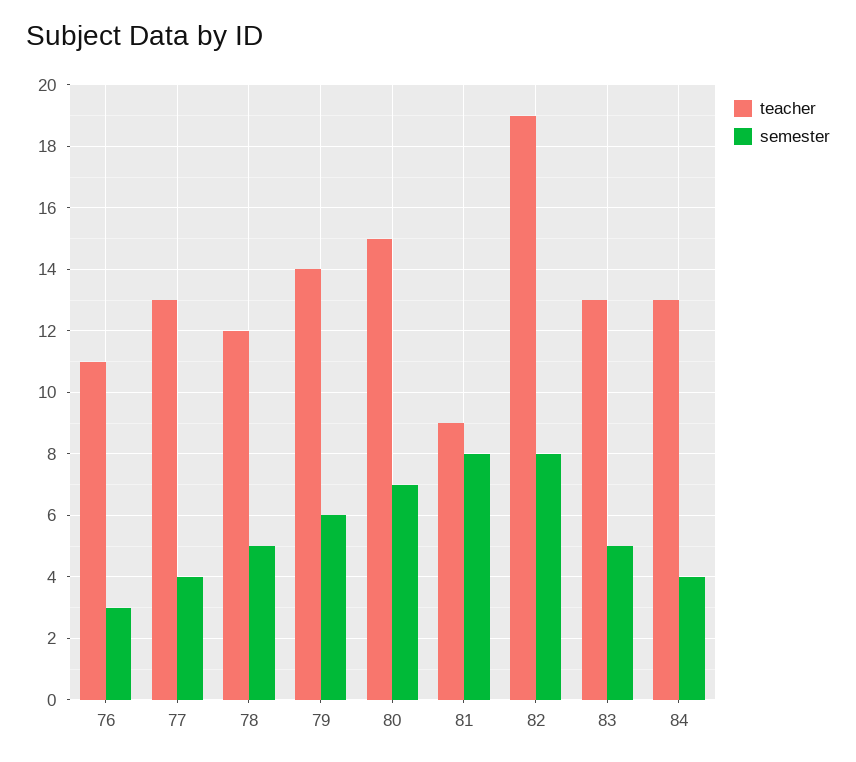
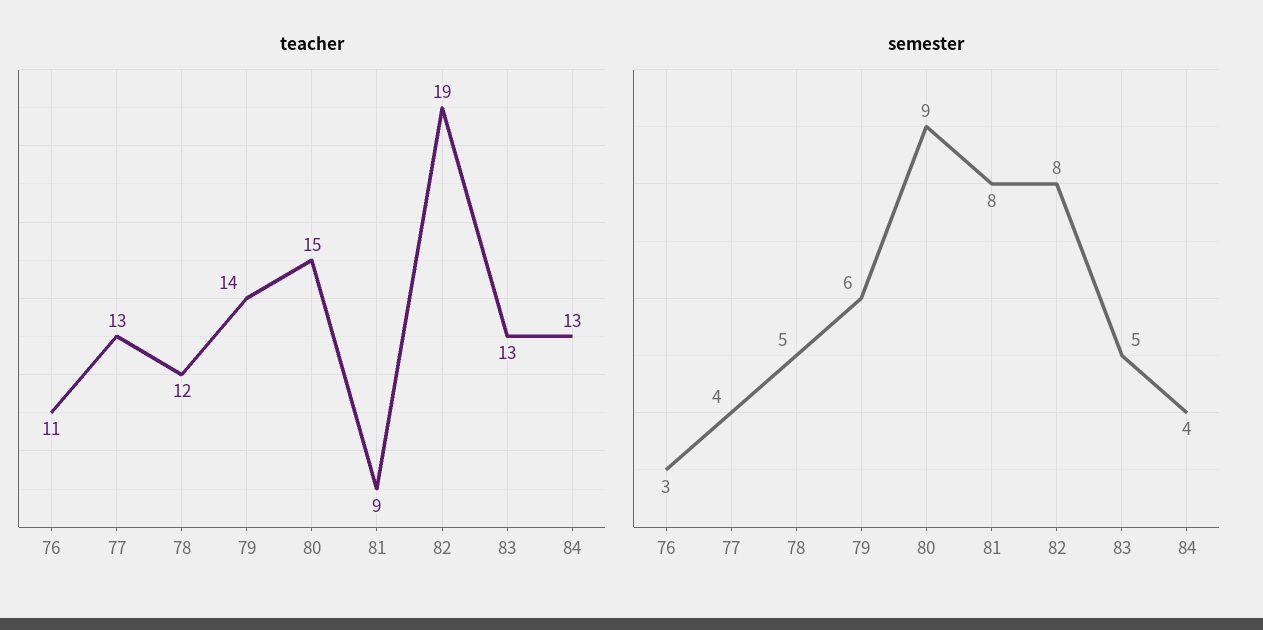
  {
    "teacher": {
      "76": 11,
      "77": 13,
      "78": 12,
      "79": 14,
      "80": 15,
      "81": 9,
      "82": 19,
      "83": 13,
      "84": 13
    },
    "semester": {
      "76": 3,
      "77": 4,
      "78": 5,
      "79": 6,
-     "80": 7,
+     "80": 9,
      "81": 8,
      "82": 8,
      "83": 5,
      "84": 4
    }
  }

